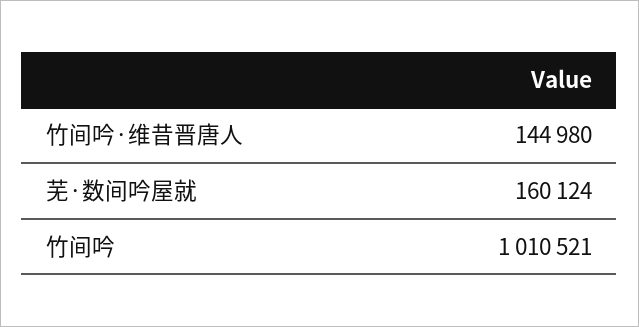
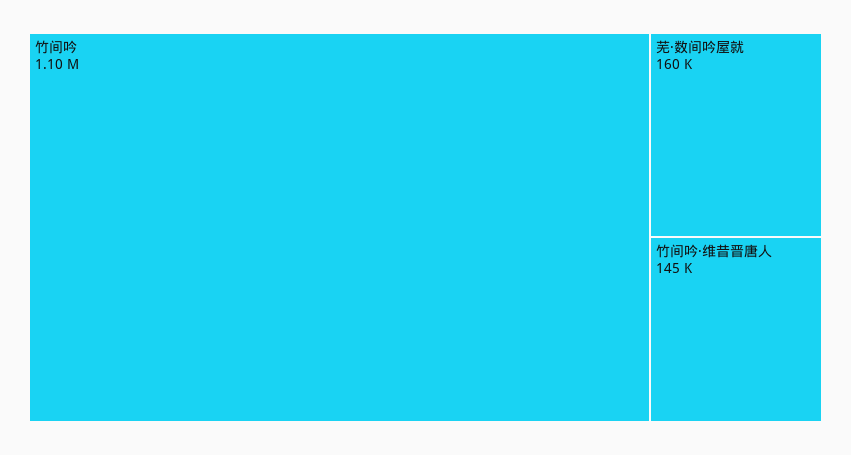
  {
    "竹间吟·维昔晋唐人": 144980,
    "芜·数间吟屋就": 160124,
-   "竹间吟": 1010521
+   "竹间吟": 1100000
  }

